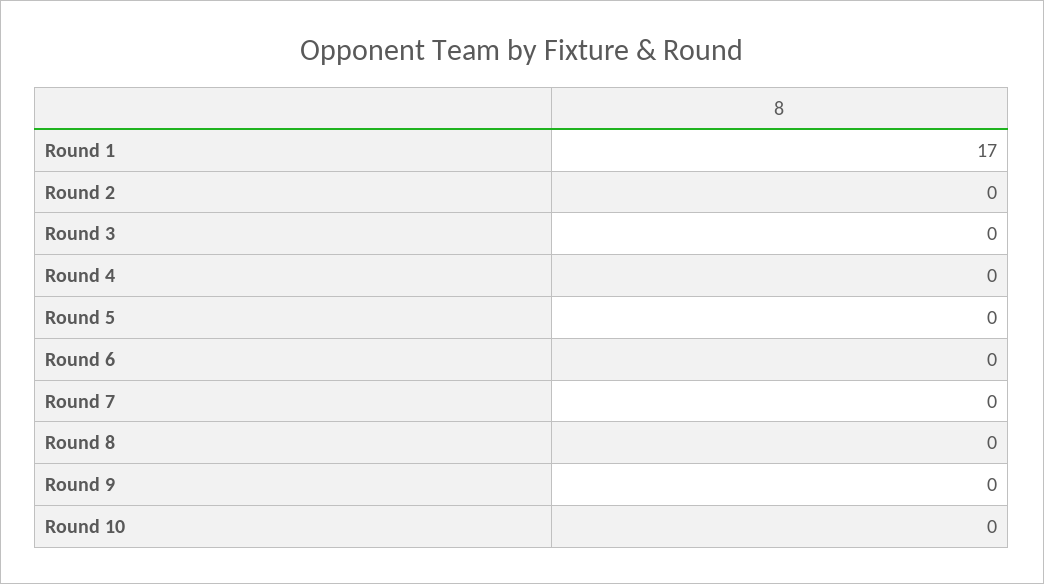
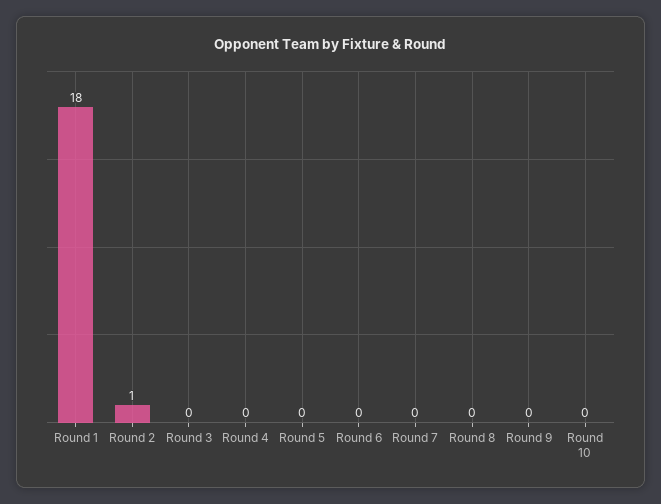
  {
-   "Round 1": 17,
+   "Round 1": 18,
-   "Round 2": 0,
+   "Round 2": 1,
    "Round 3": 0,
    "Round 4": 0,
    "Round 5": 0,
    "Round 6": 0,
    "Round 7": 0,
    "Round 8": 0,
    "Round 9": 0,
    "Round 10": 0
  }

